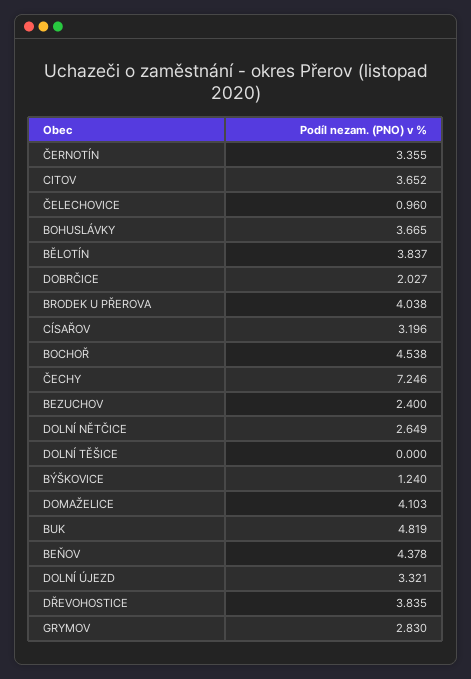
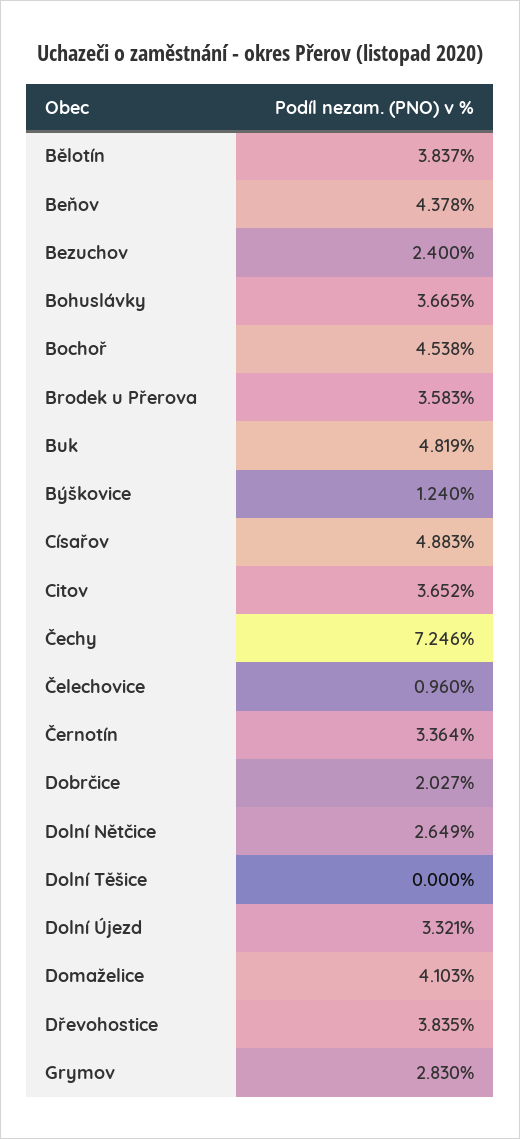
  {
-   "ČERNOTÍN": 3.355,
+   "ČERNOTÍN": 3.364,
    "CITOV": 3.652,
    "ČELECHOVICE": 0.96,
    "BOHUSLÁVKY": 3.665,
    "BĚLOTÍN": 3.837,
    "DOBRČICE": 2.027,
-   "BRODEK U PŘEROVA": 4.038,
+   "BRODEK U PŘEROVA": 3.583,
-   "CÍSAŘOV": 3.196,
+   "CÍSAŘOV": 4.883,
    "BOCHOŘ": 4.538,
    "ČECHY": 7.246,
    "BEZUCHOV": 2.4,
    "DOLNÍ NĚTČICE": 2.649,
    "DOLNÍ TĚŠICE": 0,
    "BÝŠKOVICE": 1.24,
    "DOMAŽELICE": 4.103,
    "BUK": 4.819,
    "BEŇOV": 4.378,
    "DOLNÍ ÚJEZD": 3.321,
    "DŘEVOHOSTICE": 3.835,
    "GRYMOV": 2.83
  }

